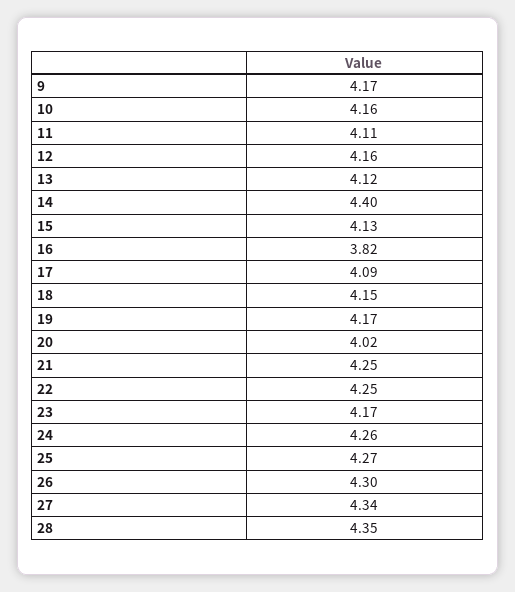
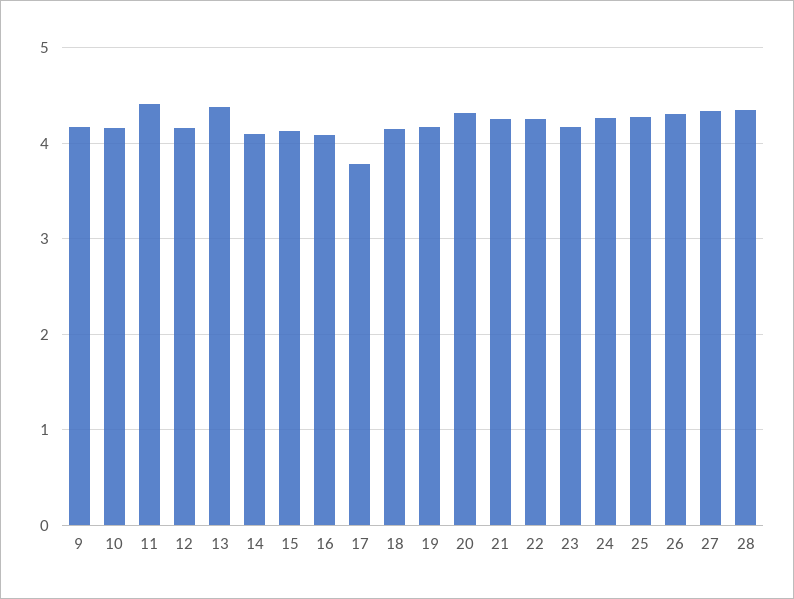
  {
    "9": 4.17,
    "10": 4.16,
-   "11": 4.11,
+   "11": 4.4,
    "12": 4.16,
-   "13": 4.12,
+   "13": 4.4,
-   "14": 4.4,
+   "14": 4.1,
    "15": 4.13,
-   "16": 3.82,
+   "16": 4.1,
-   "17": 4.09,
+   "17": 3.8,
    "18": 4.15,
    "19": 4.17,
-   "20": 4.02,
+   "20": 4.3,
    "21": 4.25,
    "22": 4.25,
    "23": 4.17,
    "24": 4.26,
    "25": 4.27,
    "26": 4.3,
    "27": 4.34,
    "28": 4.35
  }

